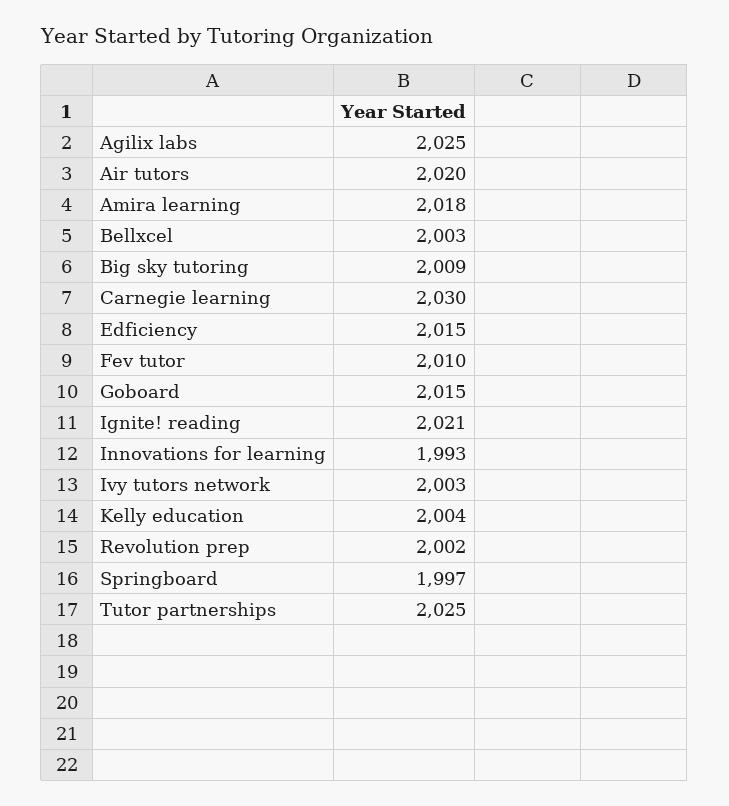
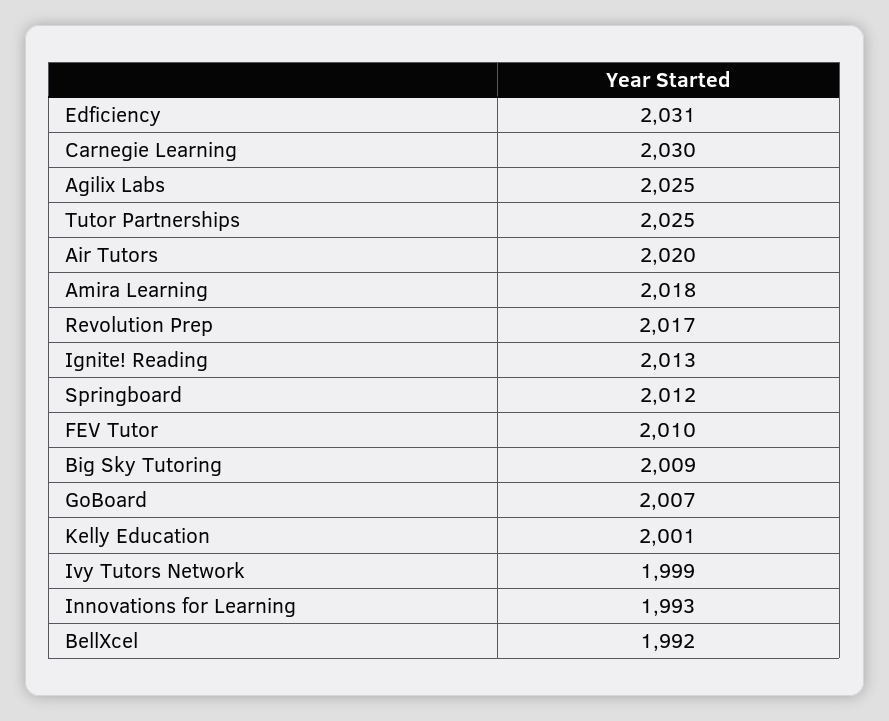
  {
    "Agilix labs": 2025,
    "Air tutors": 2020,
    "Amira learning": 2018,
-   "Bellxcel": 2003,
+   "Bellxcel": 1992,
    "Big sky tutoring": 2009,
    "Carnegie learning": 2030,
-   "Edficiency": 2015,
+   "Edficiency": 2031,
    "Fev tutor": 2010,
-   "Goboard": 2015,
+   "Goboard": 2007,
-   "Ignite! reading": 2021,
+   "Ignite! reading": 2013,
    "Innovations for learning": 1993,
-   "Ivy tutors network": 2003,
+   "Ivy tutors network": 1999,
-   "Kelly education": 2004,
+   "Kelly education": 2001,
-   "Revolution prep": 2002,
+   "Revolution prep": 2017,
-   "Springboard": 1997,
+   "Springboard": 2012,
    "Tutor partnerships": 2025
  }

